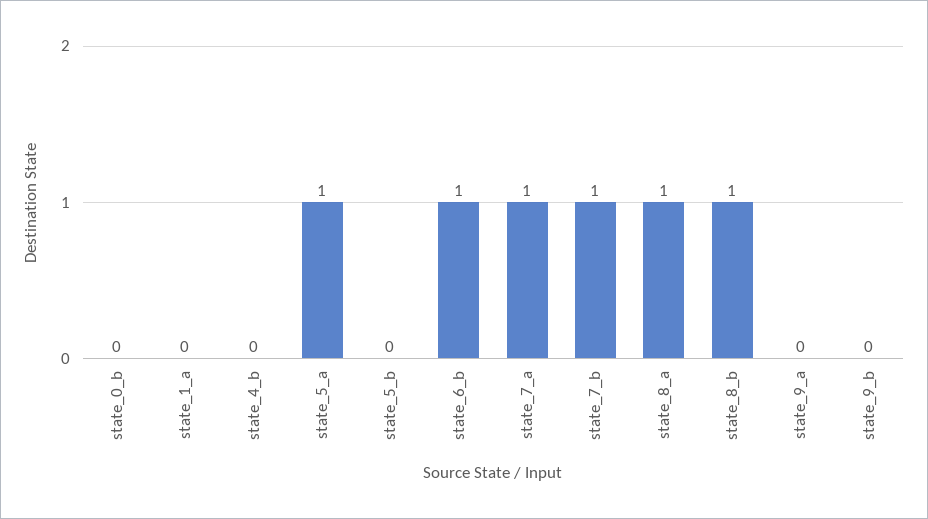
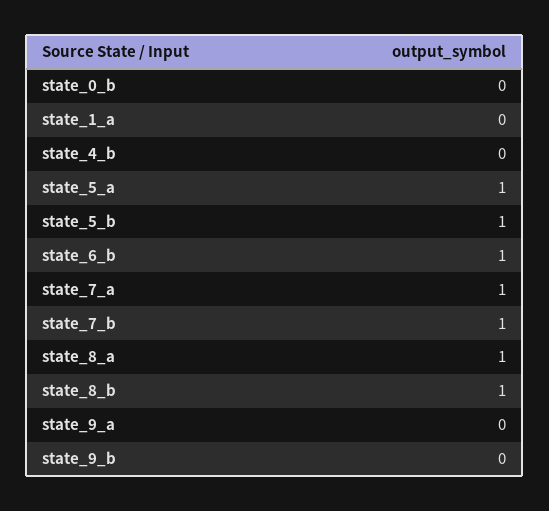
  {
    "state_0_b": 0,
    "state_1_a": 0,
    "state_4_b": 0,
    "state_5_a": 1,
-   "state_5_b": 0,
+   "state_5_b": 1,
    "state_6_b": 1,
    "state_7_a": 1,
    "state_7_b": 1,
    "state_8_a": 1,
    "state_8_b": 1,
    "state_9_a": 0,
    "state_9_b": 0
  }

